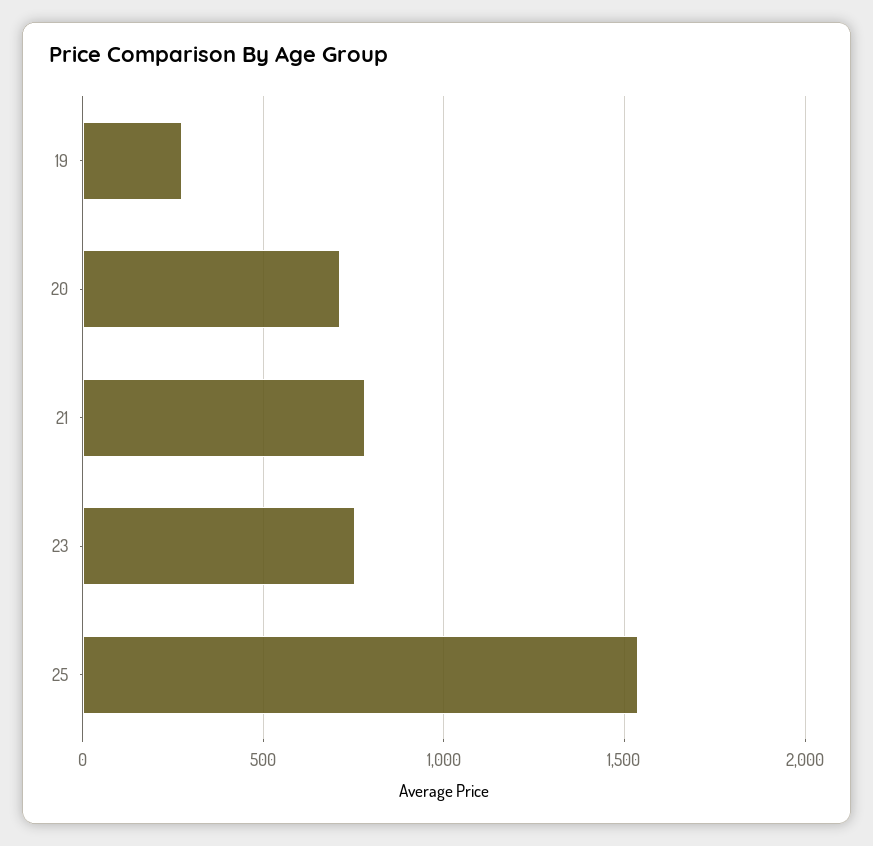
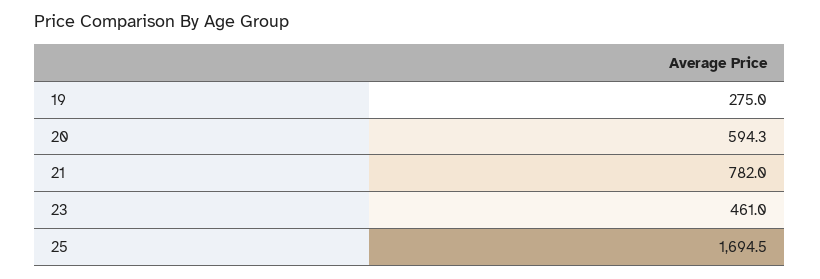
  {
    "19": 275,
-   "20": 700,
+   "20": 594.3,
    "21": 782,
-   "23": 750,
+   "23": 461,
-   "25": 1550
+   "25": 1694.5
  }

